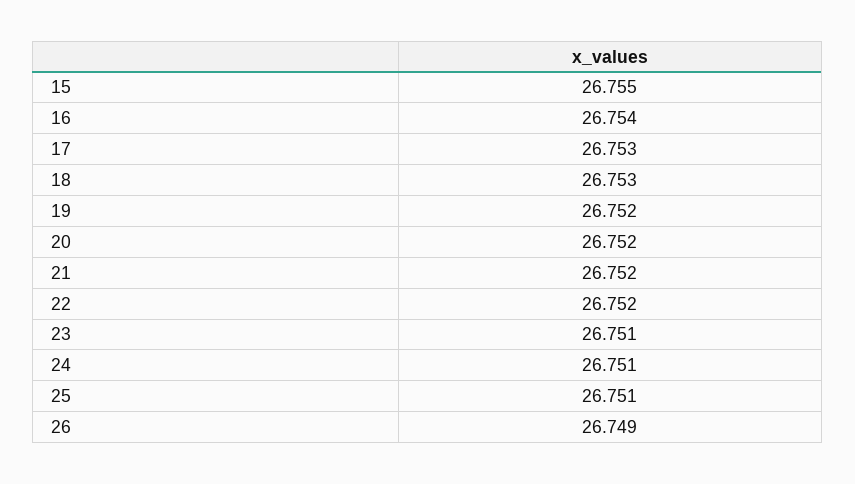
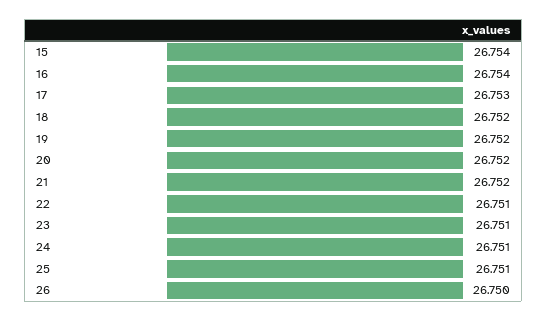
  {
-   "15": 26.755,
+   "15": 26.754,
    "16": 26.754,
    "17": 26.753,
-   "18": 26.753,
+   "18": 26.752,
    "19": 26.752,
    "20": 26.752,
    "21": 26.752,
-   "22": 26.752,
+   "22": 26.751,
    "23": 26.751,
    "24": 26.751,
    "25": 26.751,
-   "26": 26.749
+   "26": 26.75
  }

